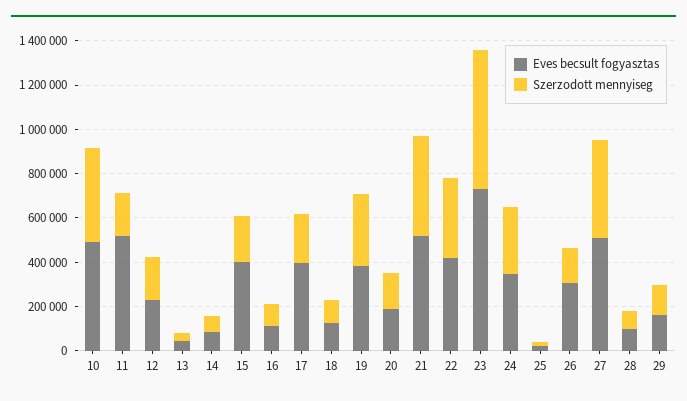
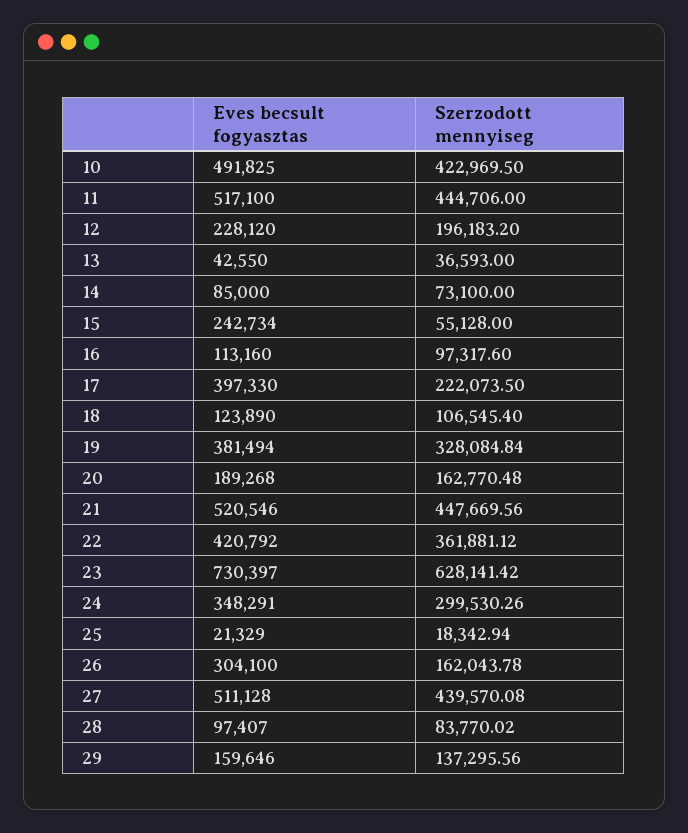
  {
    "Eves becsult fogyasztas": {
      "10": 491825,
      "11": 517100,
      "12": 228120,
      "13": 42550,
      "14": 85000,
-     "15": 400000,
+     "15": 242734,
      "16": 113160,
      "17": 397330,
      "18": 123890,
      "19": 381494,
      "20": 189268,
      "21": 520546,
      "22": 420792,
      "23": 730397,
      "24": 348291,
      "25": 21329,
      "26": 304100,
      "27": 511128,
      "28": 97407,
      "29": 159646
    },
    "Szerzodott mennyiseg": {
      "10": 422969.5,
-     "11": 200000,
+     "11": 444706,
      "12": 196183.2,
      "13": 36593,
      "14": 73100,
-     "15": 200000,
+     "15": 55128,
      "16": 97317.6,
      "17": 222073.5,
      "18": 106545.4,
      "19": 328084.84,
      "20": 162770.48,
      "21": 447669.56,
      "22": 361881.12,
      "23": 628141.42,
      "24": 299530.26,
      "25": 18342.94,
      "26": 162043.78,
      "27": 439570.08,
      "28": 83770.02,
      "29": 137295.56
    }
  }

